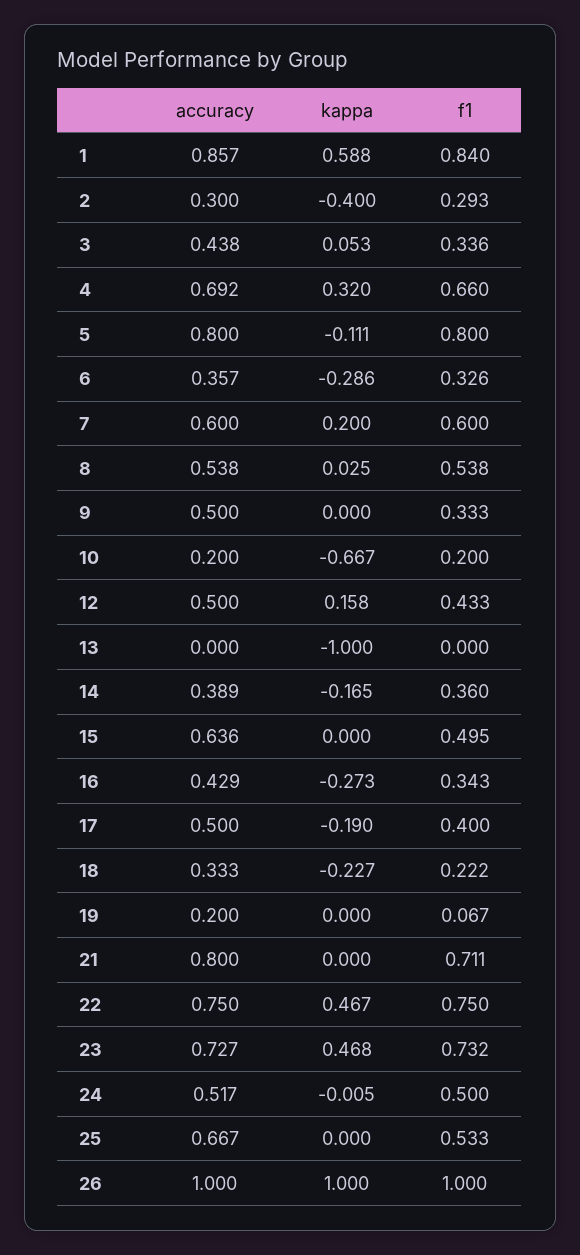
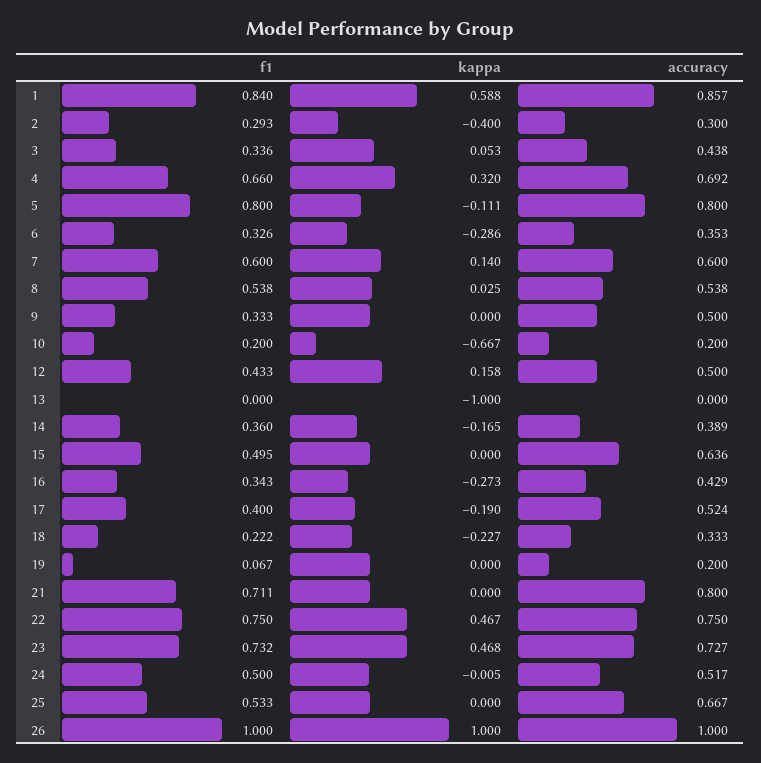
  {
    "accuracy": {
      "1": 0.857,
      "2": 0.3,
      "3": 0.438,
      "4": 0.692,
      "5": 0.8,
-     "6": 0.357,
+     "6": 0.353,
      "7": 0.6,
      "8": 0.538,
      "9": 0.5,
      "10": 0.2,
      "12": 0.5,
      "13": 0,
      "14": 0.389,
      "15": 0.636,
      "16": 0.429,
-     "17": 0.5,
+     "17": 0.524,
      "18": 0.333,
      "19": 0.2,
      "21": 0.8,
      "22": 0.75,
      "23": 0.727,
      "24": 0.517,
      "25": 0.667,
      "26": 1
    },
    "kappa": {
      "1": 0.588,
      "2": -0.4,
      "3": 0.053,
      "4": 0.32,
      "5": -0.111,
      "6": -0.286,
-     "7": 0.2,
+     "7": 0.14,
      "8": 0.025,
      "9": 0,
      "10": -0.667,
      "12": 0.158,
      "13": -1,
      "14": -0.165,
      "15": 0,
      "16": -0.273,
      "17": -0.19,
      "18": -0.227,
      "19": 0,
      "21": 0,
      "22": 0.467,
      "23": 0.468,
      "24": -0.005,
      "25": 0,
      "26": 1
    },
    "f1": {
      "1": 0.84,
      "2": 0.293,
      "3": 0.336,
      "4": 0.66,
      "5": 0.8,
      "6": 0.326,
      "7": 0.6,
      "8": 0.538,
      "9": 0.333,
      "10": 0.2,
      "12": 0.433,
      "13": 0,
      "14": 0.36,
      "15": 0.495,
      "16": 0.343,
      "17": 0.4,
      "18": 0.222,
      "19": 0.067,
      "21": 0.711,
      "22": 0.75,
      "23": 0.732,
      "24": 0.5,
      "25": 0.533,
      "26": 1
    }
  }

